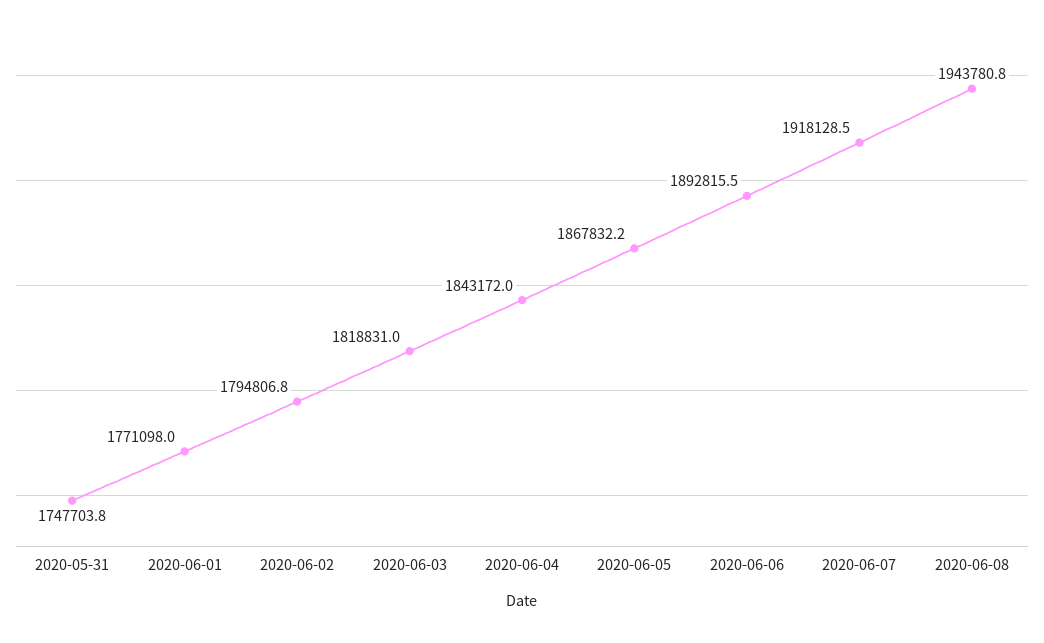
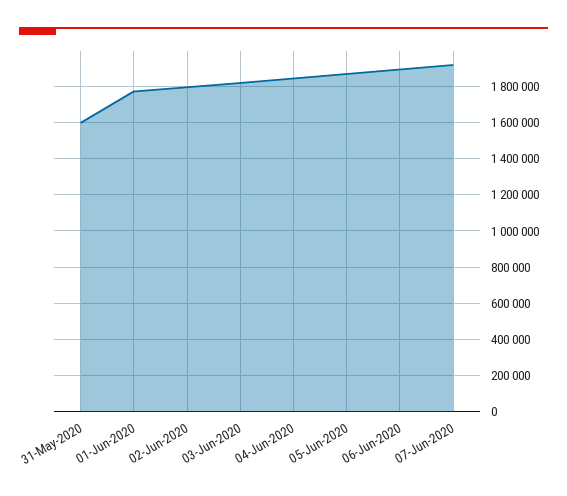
  {
-   "2020-05-31": 1747703.8,
+   "2020-05-31": 1600000,
    "2020-06-01": 1771098,
    "2020-06-02": 1794806.8,
    "2020-06-03": 1818831,
    "2020-06-04": 1843172,
    "2020-06-05": 1867832.2,
    "2020-06-06": 1892815.5,
-   "2020-06-07": 1918128.5,
+   "2020-06-07": 1918128.5
-   "2020-06-08": 1943780.8
  }

